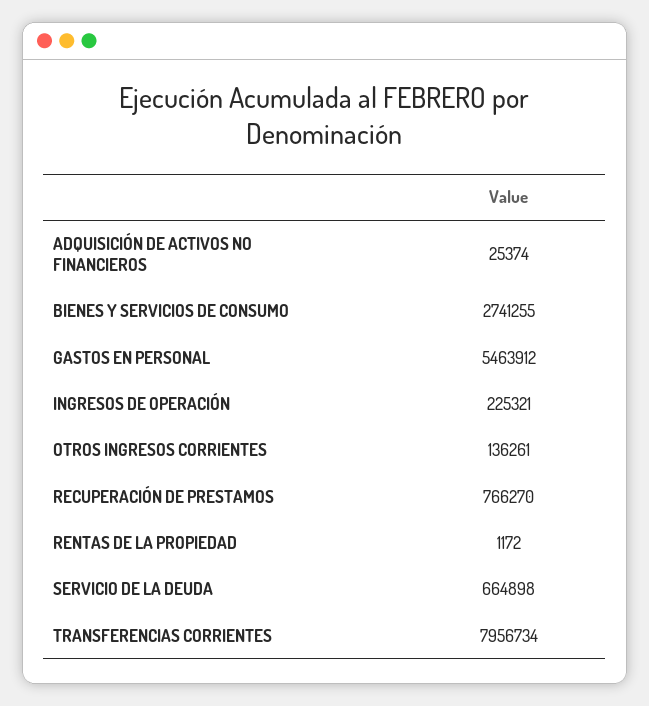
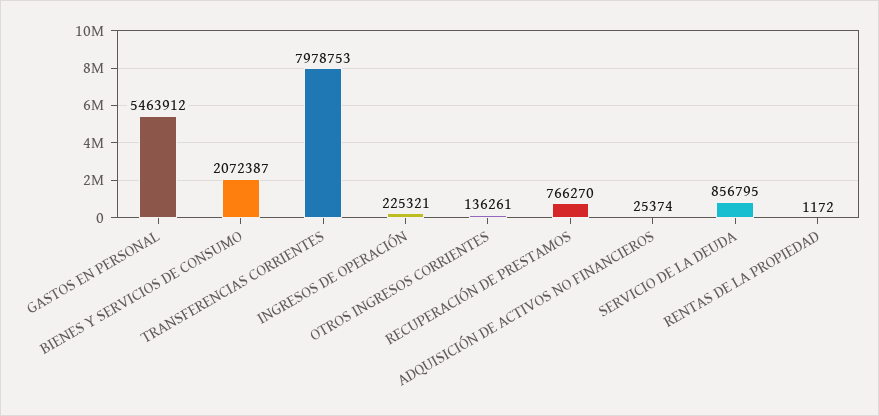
  {
    "ADQUISICIÓN DE ACTIVOS NO FINANCIEROS": 25374,
-   "BIENES Y SERVICIOS DE CONSUMO": 2741255,
+   "BIENES Y SERVICIOS DE CONSUMO": 2072387,
    "GASTOS EN PERSONAL": 5463912,
    "INGRESOS DE OPERACIÓN": 225321,
    "OTROS INGRESOS CORRIENTES": 136261,
    "RECUPERACIÓN DE PRESTAMOS": 766270,
    "RENTAS DE LA PROPIEDAD": 1172,
-   "SERVICIO DE LA DEUDA": 664898,
+   "SERVICIO DE LA DEUDA": 856795,
-   "TRANSFERENCIAS CORRIENTES": 7956734
+   "TRANSFERENCIAS CORRIENTES": 7978753
  }

